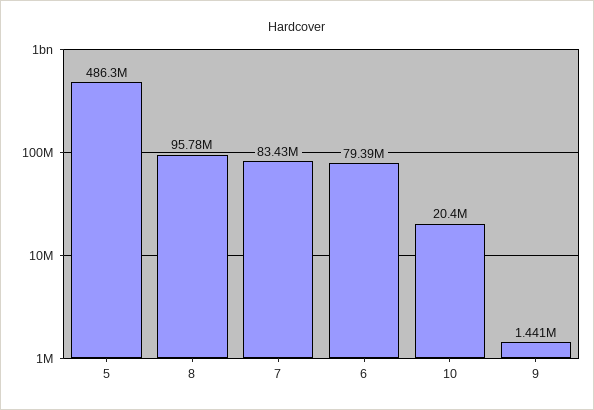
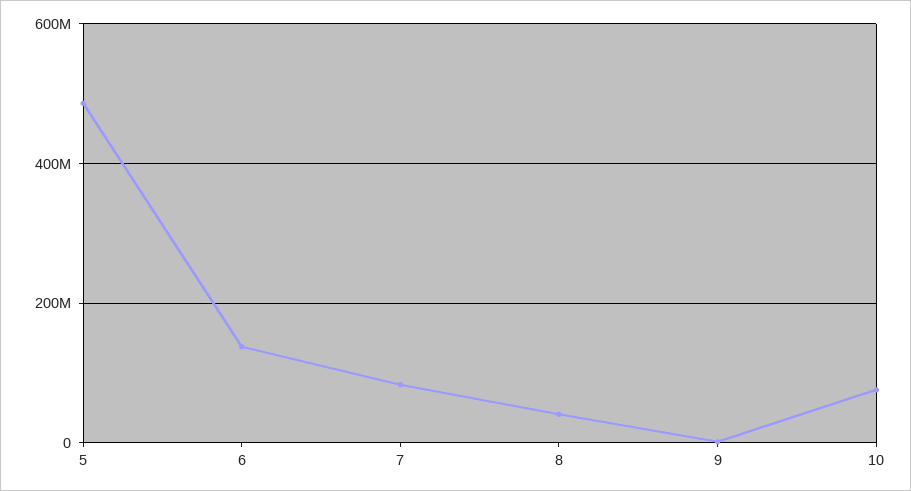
  {
    "5": 486300000,
-   "8": 95780000,
+   "8": 40000000,
    "7": 83430000,
-   "6": 79390000,
+   "6": 140000000,
-   "10": 20400000,
+   "10": 80000000,
    "9": 1441000
  }

